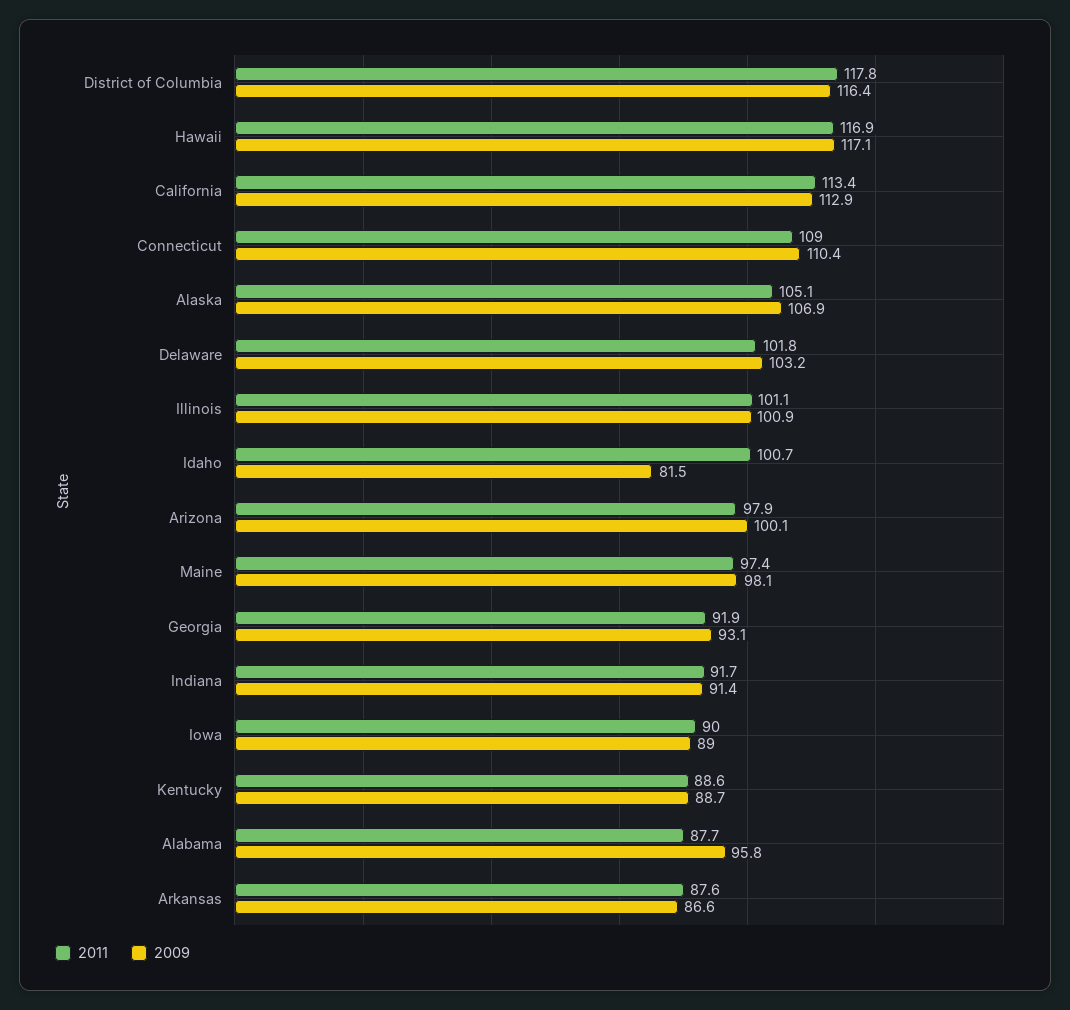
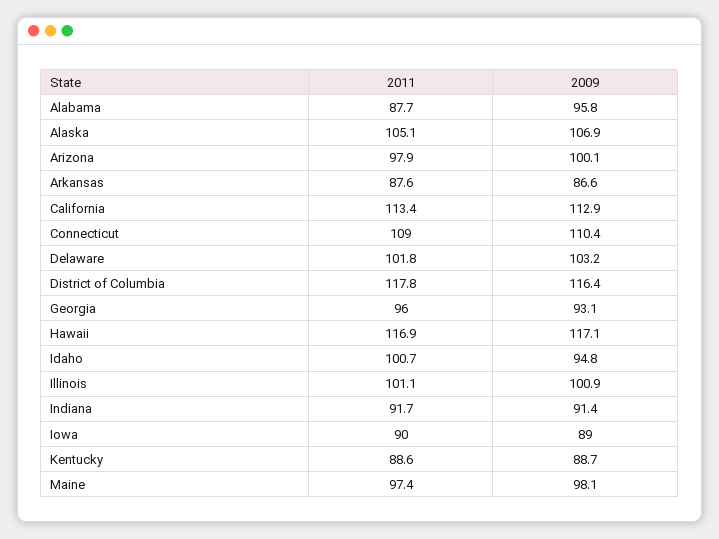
  {
    "2011": {
      "District of Columbia": 117.8,
      "Hawaii": 116.9,
      "California": 113.4,
      "Connecticut": 109,
      "Alaska": 105.1,
      "Delaware": 101.8,
      "Illinois": 101.1,
      "Idaho": 100.7,
      "Arizona": 97.9,
      "Maine": 97.4,
-     "Georgia": 91.9,
+     "Georgia": 96,
      "Indiana": 91.7,
      "Iowa": 90,
      "Kentucky": 88.6,
      "Alabama": 87.7,
      "Arkansas": 87.6
    },
    "2009": {
      "District of Columbia": 116.4,
      "Hawaii": 117.1,
      "California": 112.9,
      "Connecticut": 110.4,
      "Alaska": 106.9,
      "Delaware": 103.2,
      "Illinois": 100.9,
-     "Idaho": 81.5,
+     "Idaho": 94.8,
      "Arizona": 100.1,
      "Maine": 98.1,
      "Georgia": 93.1,
      "Indiana": 91.4,
      "Iowa": 89,
      "Kentucky": 88.7,
      "Alabama": 95.8,
      "Arkansas": 86.6
    }
  }

